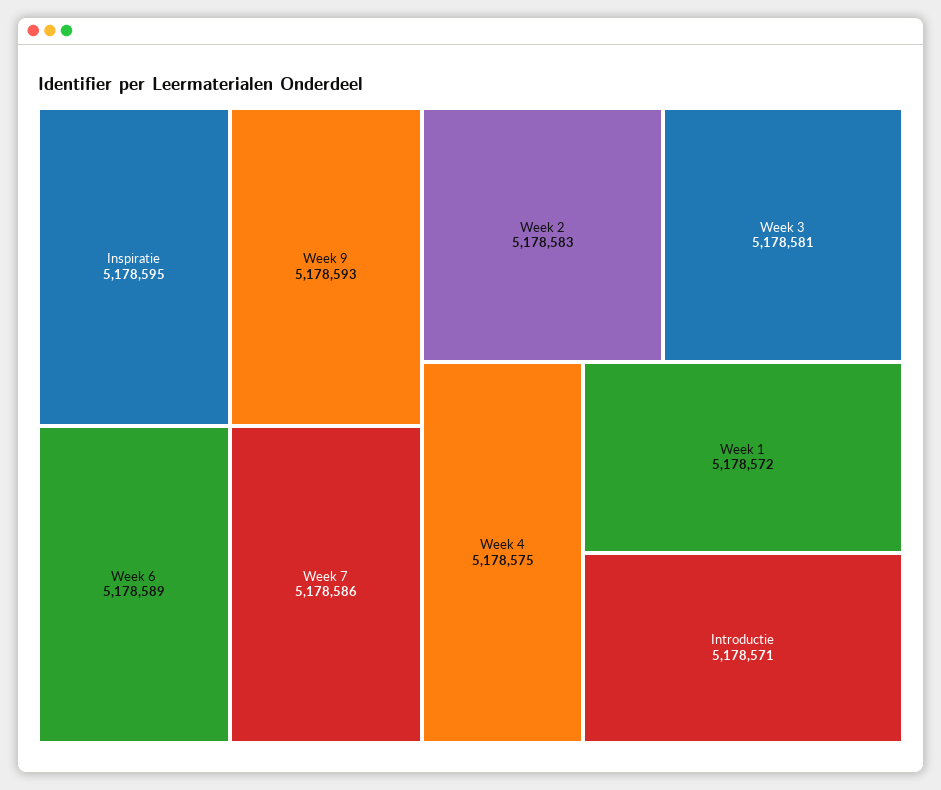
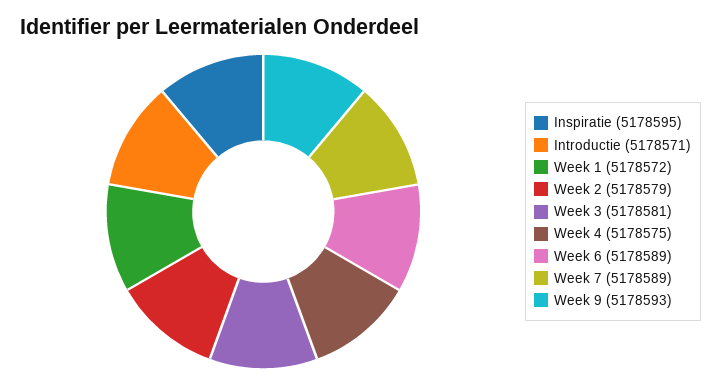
  {
    "Inspiratie": 5178595,
    "Week 9": 5178593,
    "Week 6": 5178589,
-   "Week 7": 5178586,
+   "Week 7": 5178589,
-   "Week 2": 5178583,
+   "Week 2": 5178579,
    "Week 3": 5178581,
    "Week 4": 5178575,
    "Week 1": 5178572,
    "Introductie": 5178571
  }

